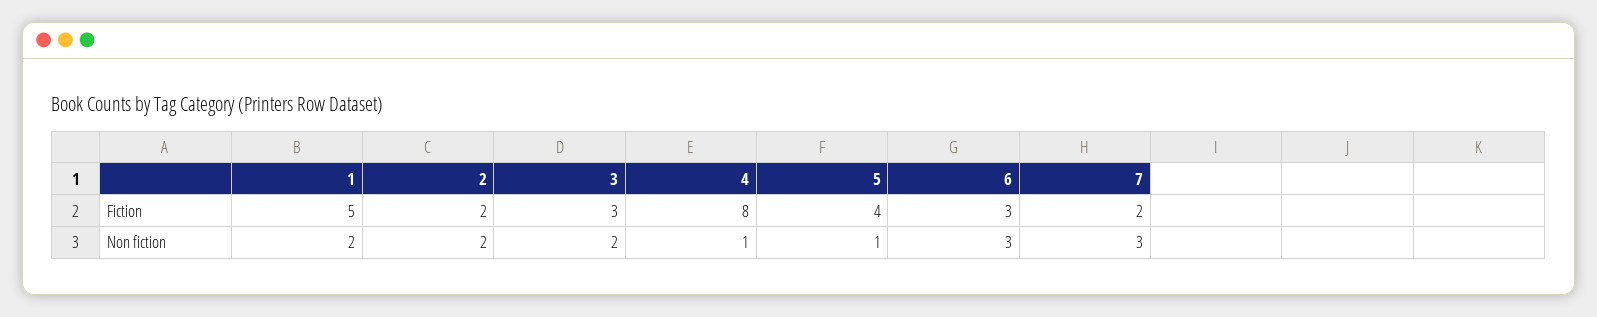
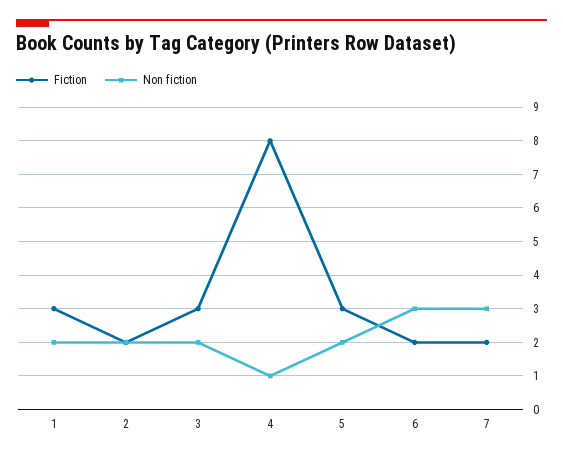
  {
    "Fiction": {
-     "1": 5,
+     "1": 3,
      "2": 2,
      "3": 3,
      "4": 8,
-     "5": 4,
+     "5": 3,
-     "6": 3,
+     "6": 2,
      "7": 2
    },
    "Non fiction": {
      "1": 2,
      "2": 2,
      "3": 2,
      "4": 1,
-     "5": 1,
+     "5": 2,
      "6": 3,
      "7": 3
    }
  }

